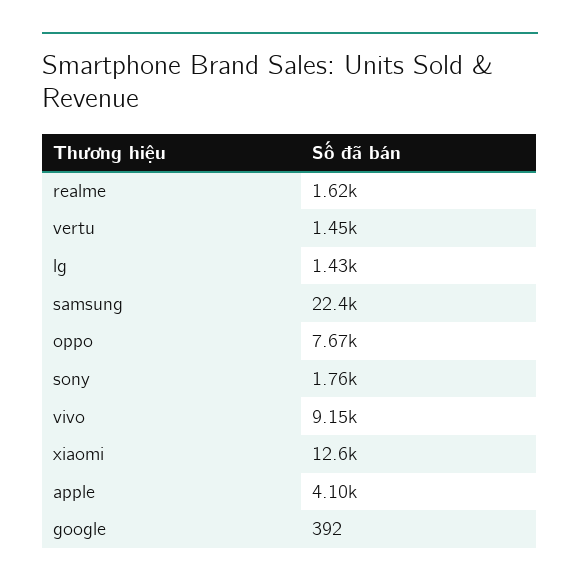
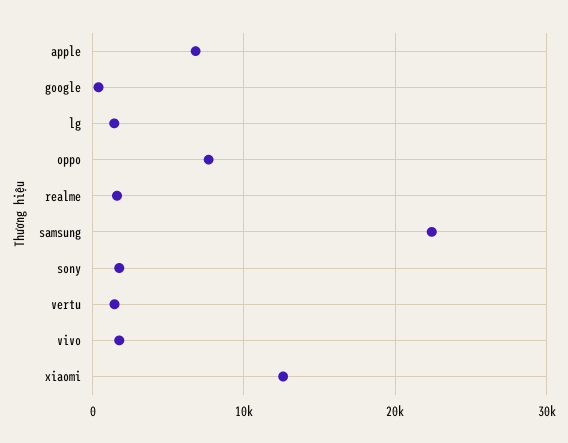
  {
    "realme": 1620,
    "vertu": 1450,
    "lg": 1430,
    "samsung": 22400,
    "oppo": 7670,
    "sony": 1760,
-   "vivo": 9150,
+   "vivo": 2000,
    "xiaomi": 12600,
-   "apple": 4100,
+   "apple": 7000,
    "google": 392
  }

